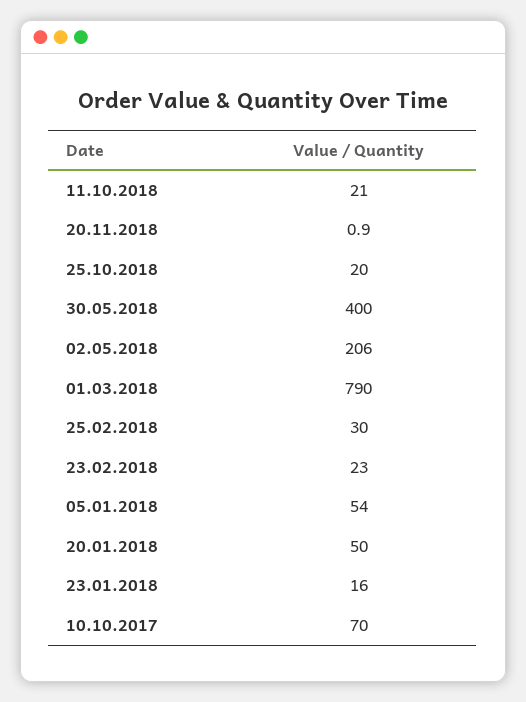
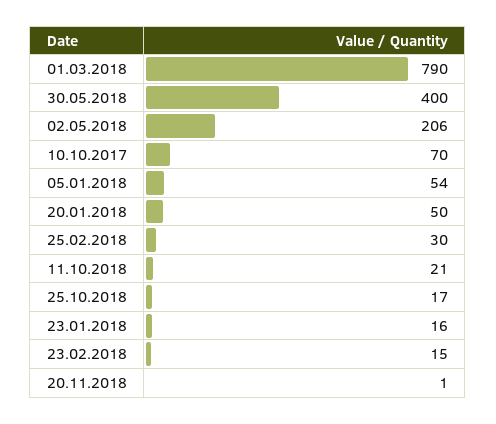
  {
    "11.10.2018": 21,
    "20.11.2018": 0.9,
-   "25.10.2018": 20,
+   "25.10.2018": 17,
    "30.05.2018": 400,
    "02.05.2018": 206,
    "01.03.2018": 790,
    "25.02.2018": 30,
-   "23.02.2018": 23,
+   "23.02.2018": 15,
    "05.01.2018": 54,
    "20.01.2018": 50,
    "23.01.2018": 16,
    "10.10.2017": 70
  }

